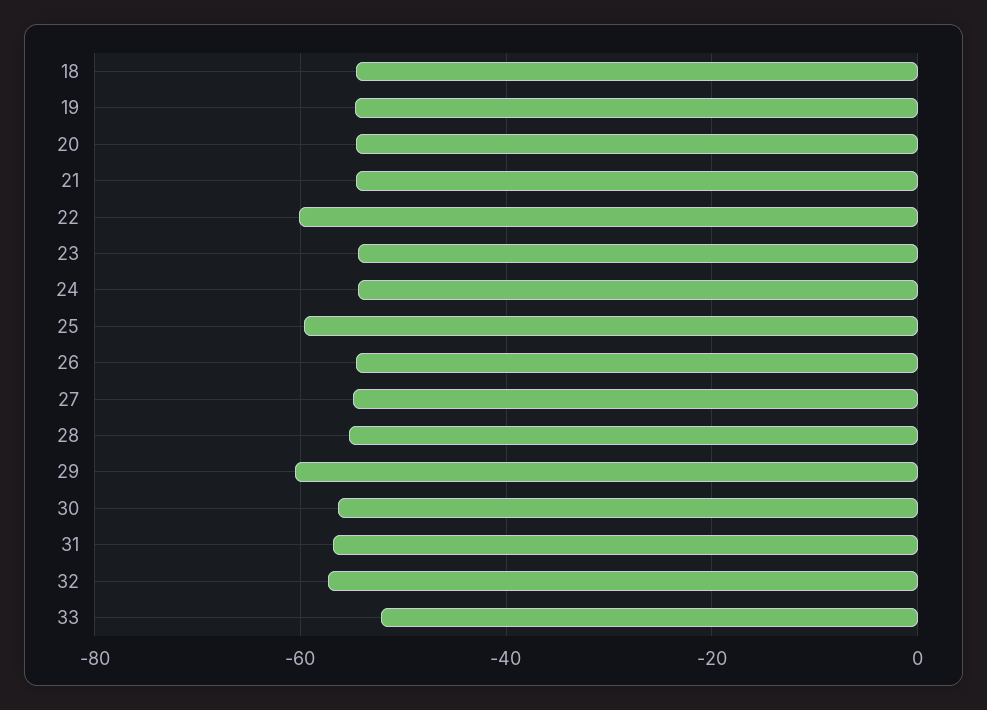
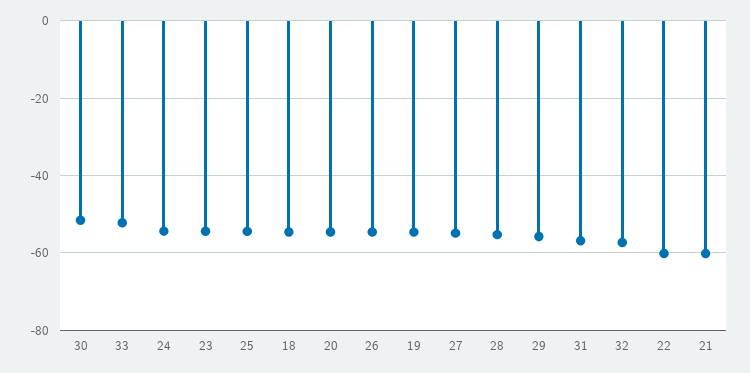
  {
    "18": -54,
    "19": -54,
    "20": -54,
-   "21": -54,
+   "21": -60,
    "22": -60,
    "23": -54,
    "24": -54,
-   "25": -60,
+   "25": -54,
    "26": -54,
    "27": -54,
    "28": -56,
-   "29": -60,
+   "29": -56,
-   "30": -56,
+   "30": -52,
    "31": -56,
    "32": -58,
    "33": -52
  }

